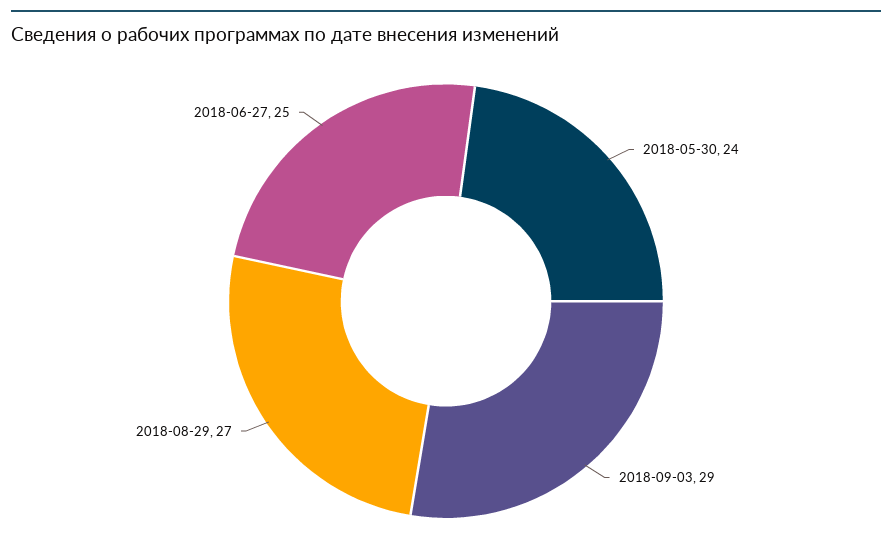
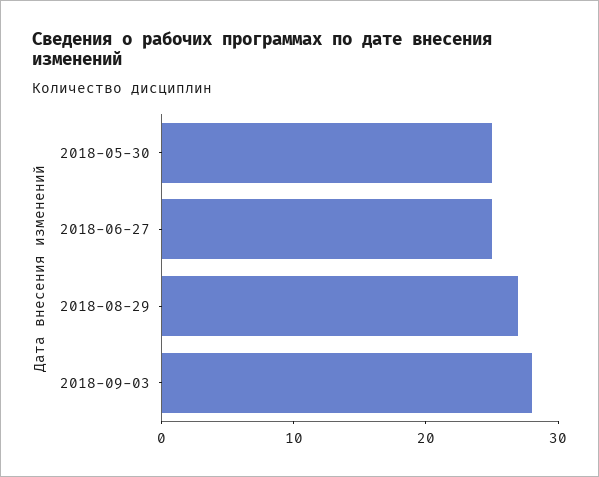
  {
-   "2018-05-30": 24,
+   "2018-05-30": 25,
-   "2018-09-03": 29,
+   "2018-09-03": 28,
    "2018-08-29": 27,
    "2018-06-27": 25
  }

